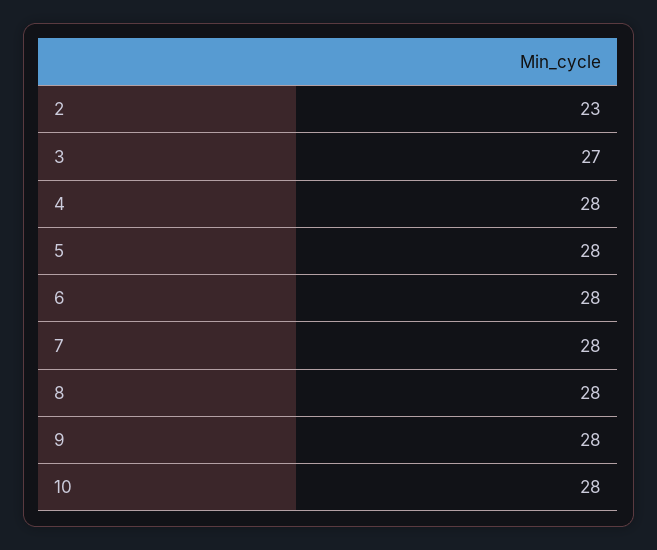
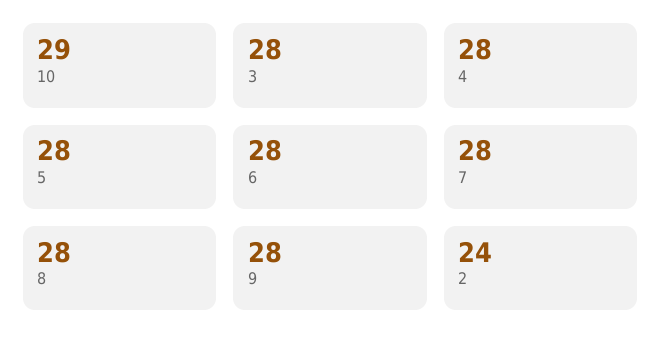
  {
-   "2": 23,
+   "2": 24,
-   "3": 27,
+   "3": 28,
    "4": 28,
    "5": 28,
    "6": 28,
    "7": 28,
    "8": 28,
    "9": 28,
-   "10": 28
+   "10": 29
  }

